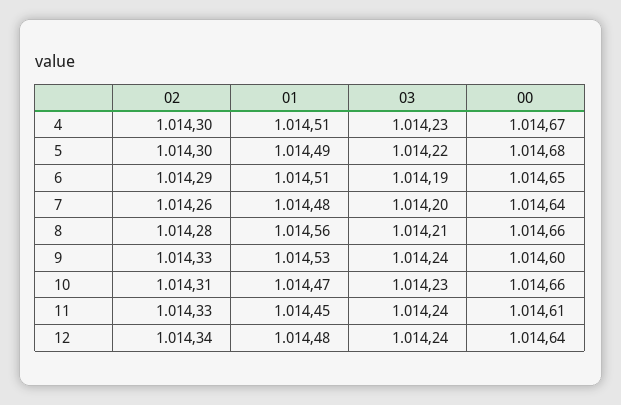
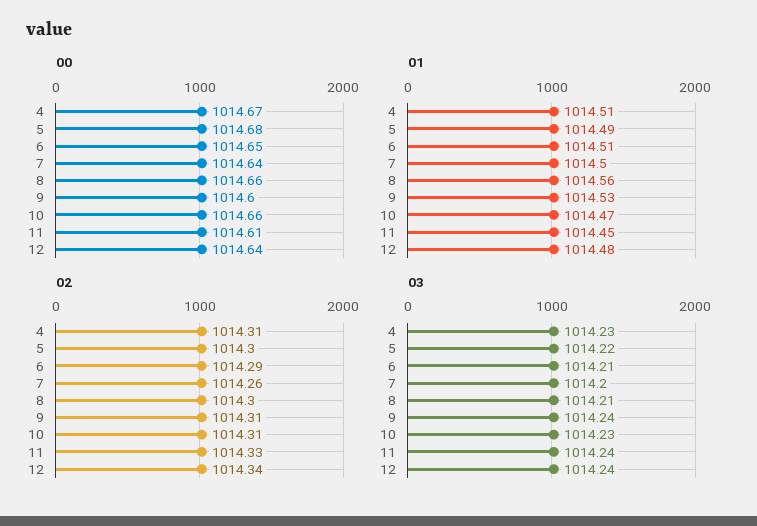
  {
    "02": {
-     "4": 1014.3,
+     "4": 1014.31,
      "5": 1014.3,
      "6": 1014.29,
      "7": 1014.26,
-     "8": 1014.28,
+     "8": 1014.3,
-     "9": 1014.33,
+     "9": 1014.31,
      "10": 1014.31,
      "11": 1014.33,
      "12": 1014.34
    },
    "01": {
      "4": 1014.51,
      "5": 1014.49,
      "6": 1014.51,
-     "7": 1014.48,
+     "7": 1014.5,
      "8": 1014.56,
      "9": 1014.53,
      "10": 1014.47,
      "11": 1014.45,
      "12": 1014.48
    },
    "03": {
      "4": 1014.23,
      "5": 1014.22,
-     "6": 1014.19,
+     "6": 1014.21,
      "7": 1014.2,
      "8": 1014.21,
      "9": 1014.24,
      "10": 1014.23,
      "11": 1014.24,
      "12": 1014.24
    },
    "00": {
      "4": 1014.67,
      "5": 1014.68,
      "6": 1014.65,
      "7": 1014.64,
      "8": 1014.66,
      "9": 1014.6,
      "10": 1014.66,
      "11": 1014.61,
      "12": 1014.64
    }
  }

